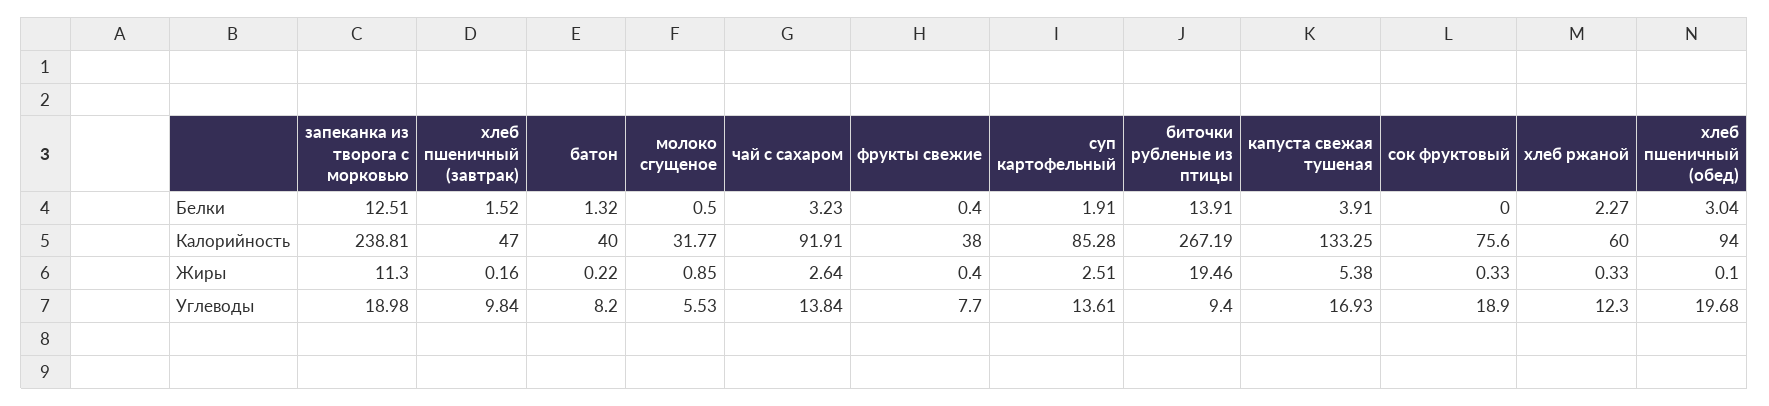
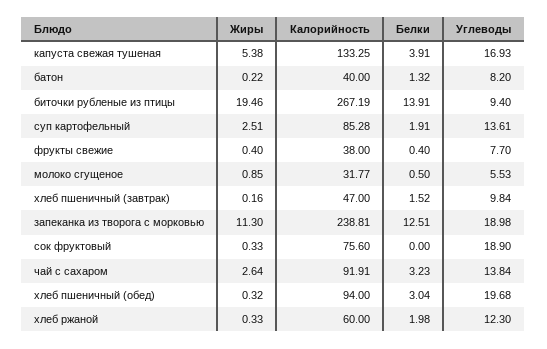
  {
    "запеканка из творога с морковью": {
      "Белки": 12.51,
      "Калорийность": 238.81,
      "Жиры": 11.3,
      "Углеводы": 18.98
    },
    "хлеб пшеничный (завтрак)": {
      "Белки": 1.52,
      "Калорийность": 47,
      "Жиры": 0.16,
      "Углеводы": 9.84
    },
    "батон": {
      "Белки": 1.32,
      "Калорийность": 40,
      "Жиры": 0.22,
      "Углеводы": 8.2
    },
    "молоко сгущеное": {
      "Белки": 0.5,
      "Калорийность": 31.77,
      "Жиры": 0.85,
      "Углеводы": 5.53
    },
    "чай с сахаром": {
      "Белки": 3.23,
      "Калорийность": 91.91,
      "Жиры": 2.64,
      "Углеводы": 13.84
    },
    "фрукты свежие": {
      "Белки": 0.4,
      "Калорийность": 38,
      "Жиры": 0.4,
      "Углеводы": 7.7
    },
    "суп картофельный": {
      "Белки": 1.91,
      "Калорийность": 85.28,
      "Жиры": 2.51,
      "Углеводы": 13.61
    },
    "биточки рубленые из птицы": {
      "Белки": 13.91,
      "Калорийность": 267.19,
      "Жиры": 19.46,
      "Углеводы": 9.4
    },
    "капуста свежая тушеная": {
      "Белки": 3.91,
      "Калорийность": 133.25,
      "Жиры": 5.38,
      "Углеводы": 16.93
    },
    "сок фруктовый": {
      "Белки": 0,
      "Калорийность": 75.6,
      "Жиры": 0.33,
      "Углеводы": 18.9
    },
    "хлеб ржаной": {
-     "Белки": 2.27,
+     "Белки": 1.98,
      "Калорийность": 60,
      "Жиры": 0.33,
      "Углеводы": 12.3
    },
    "хлеб пшеничный (обед)": {
      "Белки": 3.04,
      "Калорийность": 94,
-     "Жиры": 0.1,
+     "Жиры": 0.32,
      "Углеводы": 19.68
    }
  }

